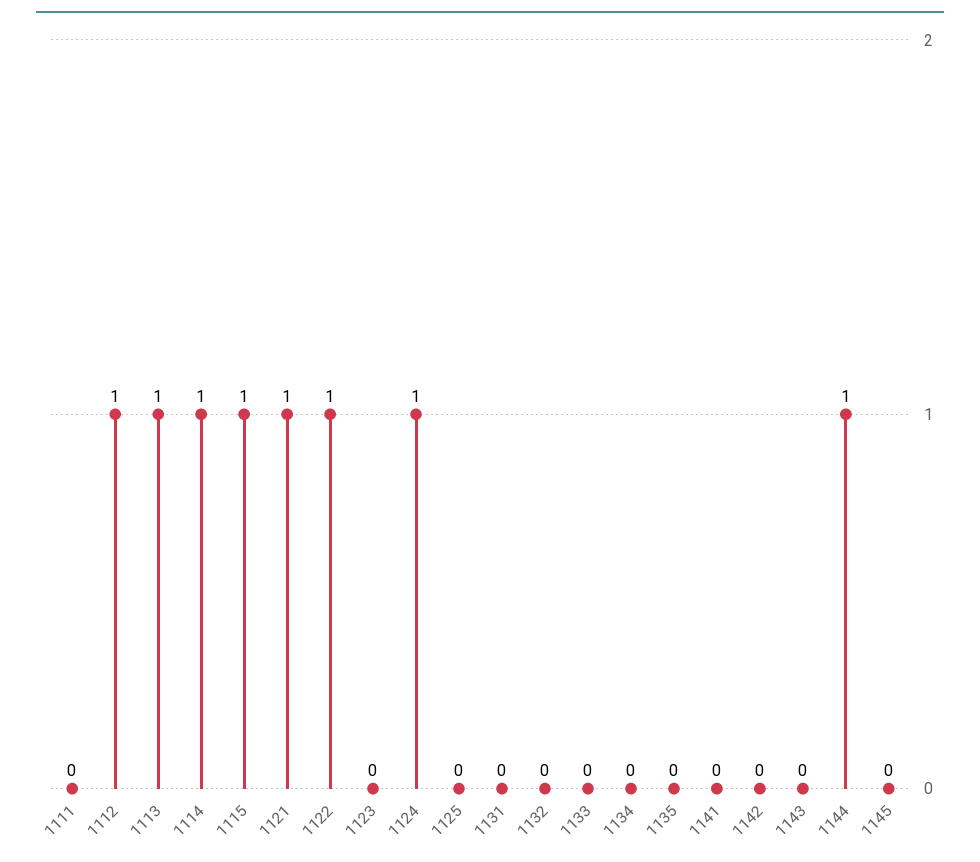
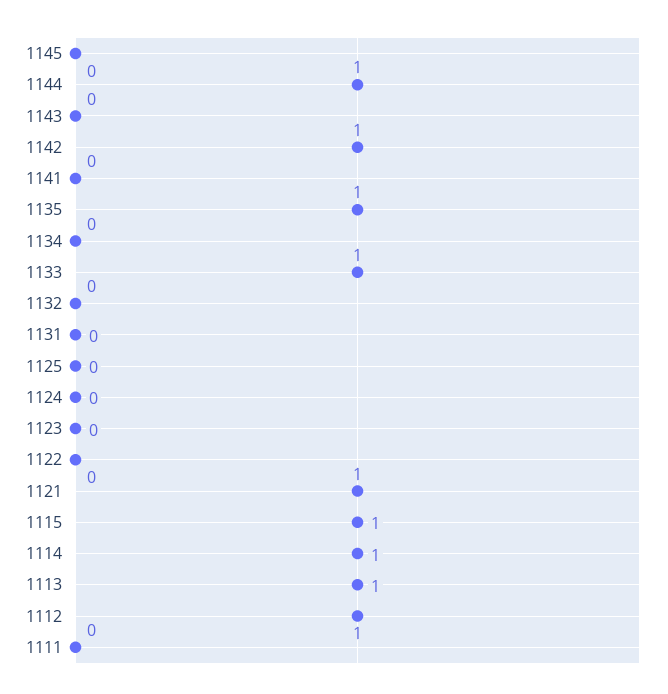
  {
    "1111": 0,
    "1112": 1,
    "1113": 1,
    "1114": 1,
    "1115": 1,
    "1121": 1,
-   "1122": 1,
+   "1122": 0,
    "1123": 0,
-   "1124": 1,
+   "1124": 0,
    "1125": 0,
    "1131": 0,
    "1132": 0,
-   "1133": 0,
+   "1133": 1,
    "1134": 0,
-   "1135": 0,
+   "1135": 1,
    "1141": 0,
-   "1142": 0,
+   "1142": 1,
    "1143": 0,
    "1144": 1,
    "1145": 0
  }

